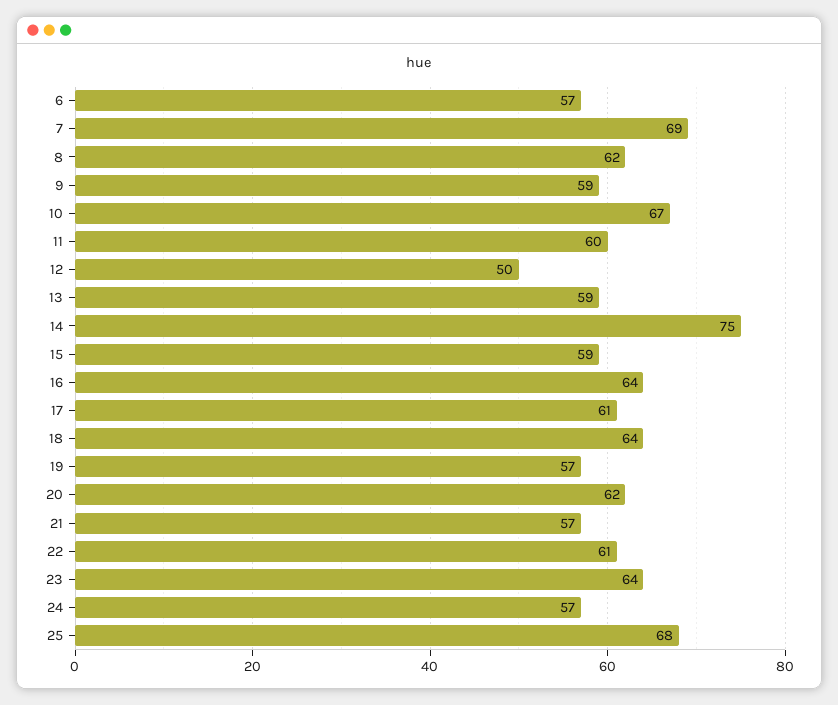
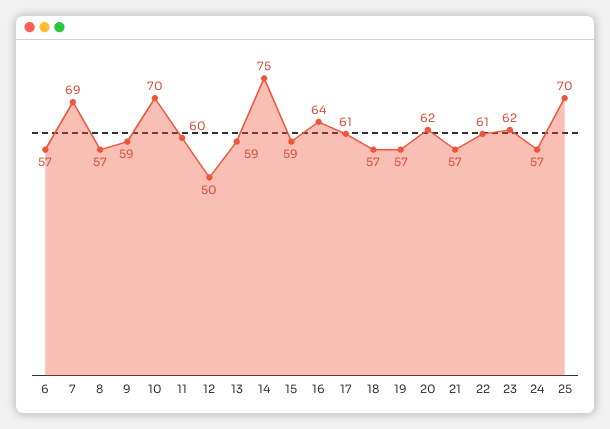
  {
    "6": 57,
    "7": 69,
-   "8": 62,
+   "8": 57,
    "9": 59,
-   "10": 67,
+   "10": 70,
    "11": 60,
    "12": 50,
    "13": 59,
    "14": 75,
    "15": 59,
    "16": 64,
    "17": 61,
-   "18": 64,
+   "18": 57,
    "19": 57,
    "20": 62,
    "21": 57,
    "22": 61,
-   "23": 64,
+   "23": 62,
    "24": 57,
-   "25": 68
+   "25": 70
  }

